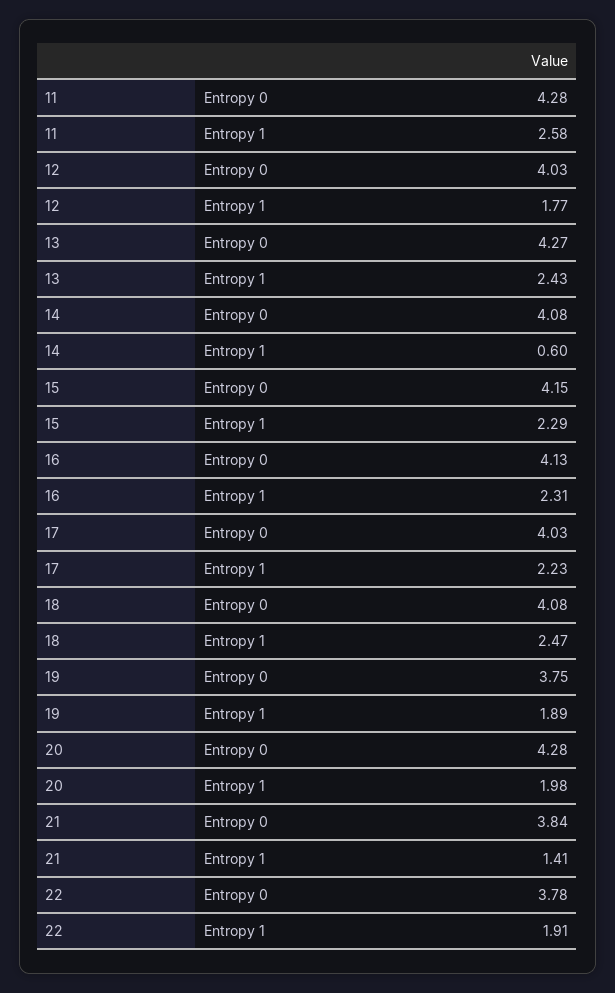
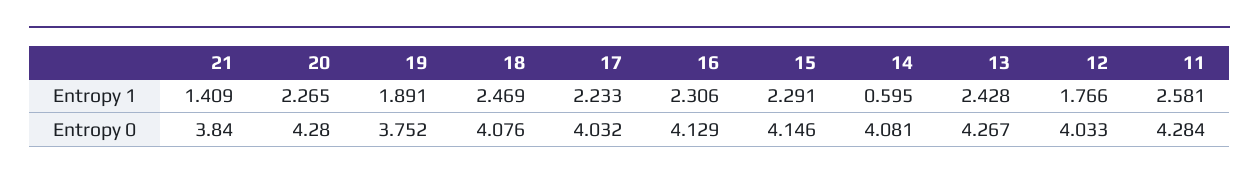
  {
    "11": {
      "Entropy 0": 4.284,
      "Entropy 1": 2.581
    },
    "12": {
      "Entropy 0": 4.033,
      "Entropy 1": 1.766
    },
    "13": {
      "Entropy 0": 4.267,
      "Entropy 1": 2.428
    },
    "14": {
      "Entropy 0": 4.081,
      "Entropy 1": 0.595
    },
    "15": {
      "Entropy 0": 4.146,
      "Entropy 1": 2.291
    },
    "16": {
      "Entropy 0": 4.129,
      "Entropy 1": 2.306
    },
    "17": {
      "Entropy 0": 4.032,
      "Entropy 1": 2.233
    },
    "18": {
      "Entropy 0": 4.076,
      "Entropy 1": 2.469
    },
    "19": {
      "Entropy 0": 3.752,
      "Entropy 1": 1.891
    },
    "20": {
      "Entropy 0": 4.28,
-     "Entropy 1": 1.98
+     "Entropy 1": 2.265
    },
    "21": {
      "Entropy 0": 3.84,
      "Entropy 1": 1.409
-   },
+   }
-   "22": {
-     "Entropy 0": 3.78,
-     "Entropy 1": 1.91
-   }
  }

